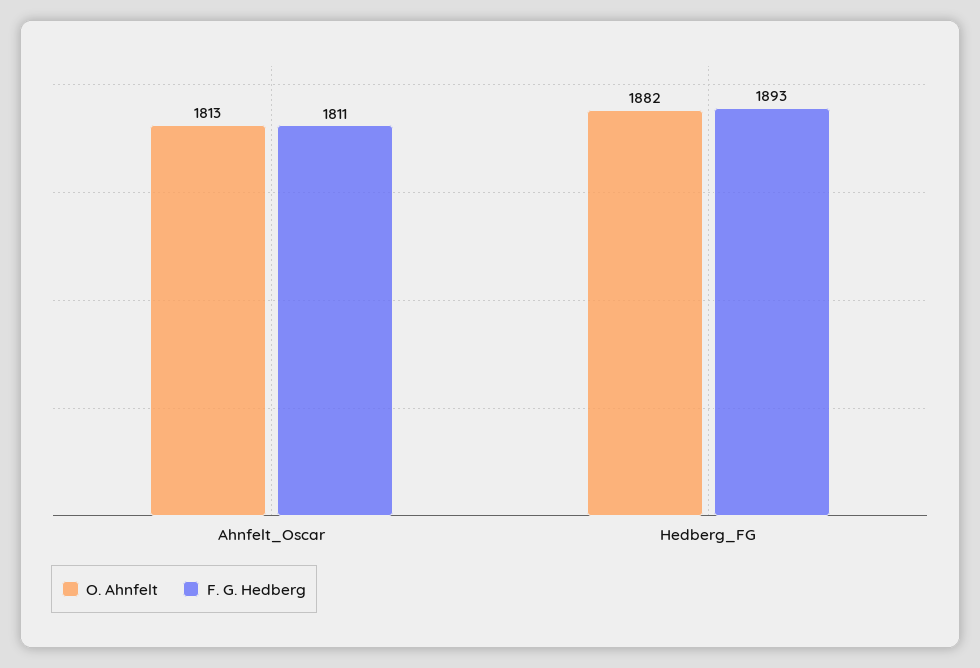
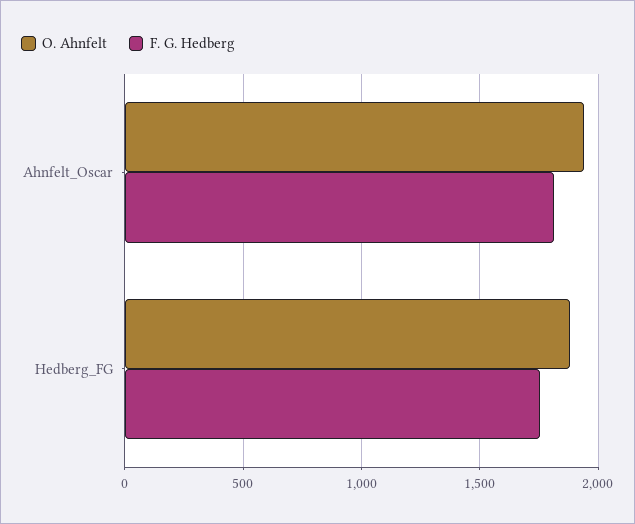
  {
    "O. Ahnfelt": {
-     "Ahnfelt_Oscar": 1813,
+     "Ahnfelt_Oscar": 1950,
      "Hedberg_FG": 1882
    },
    "F. G. Hedberg": {
      "Ahnfelt_Oscar": 1811,
-     "Hedberg_FG": 1893
+     "Hedberg_FG": 1750
    }
  }

